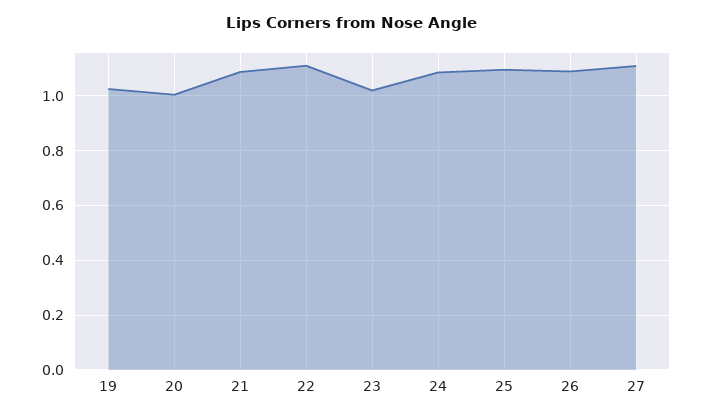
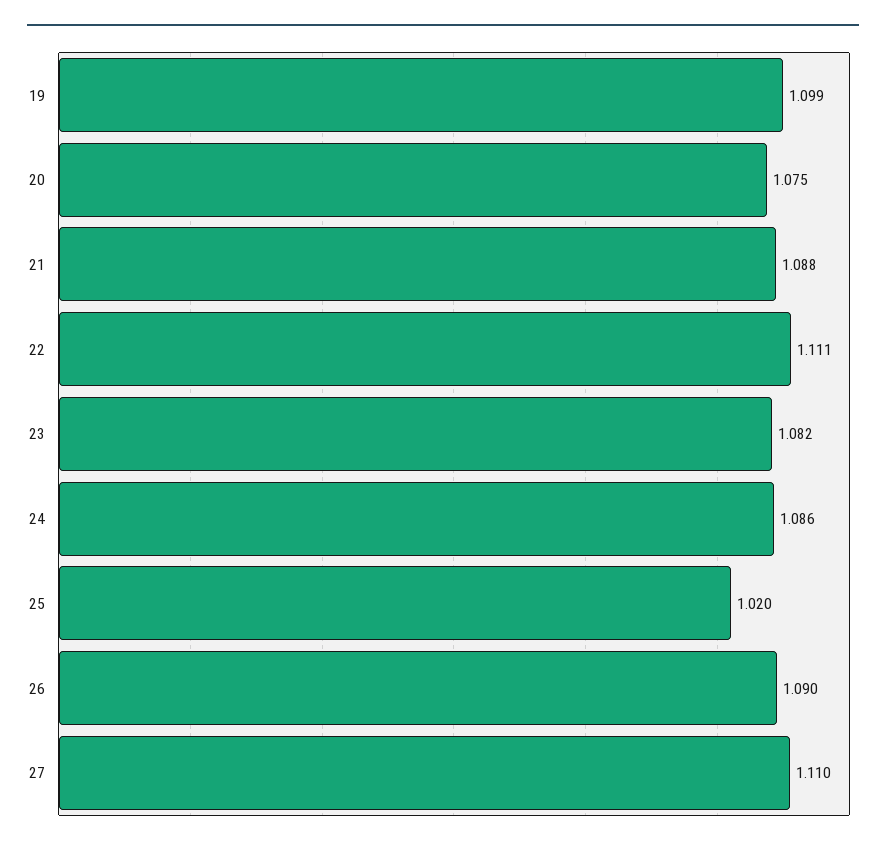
  {
-   "19": 1.025,
+   "19": 1.099,
-   "20": 1,
+   "20": 1.075,
    "21": 1.088,
    "22": 1.111,
-   "23": 1.025,
+   "23": 1.082,
    "24": 1.086,
-   "25": 1.1,
+   "25": 1.02,
    "26": 1.09,
    "27": 1.11
  }

